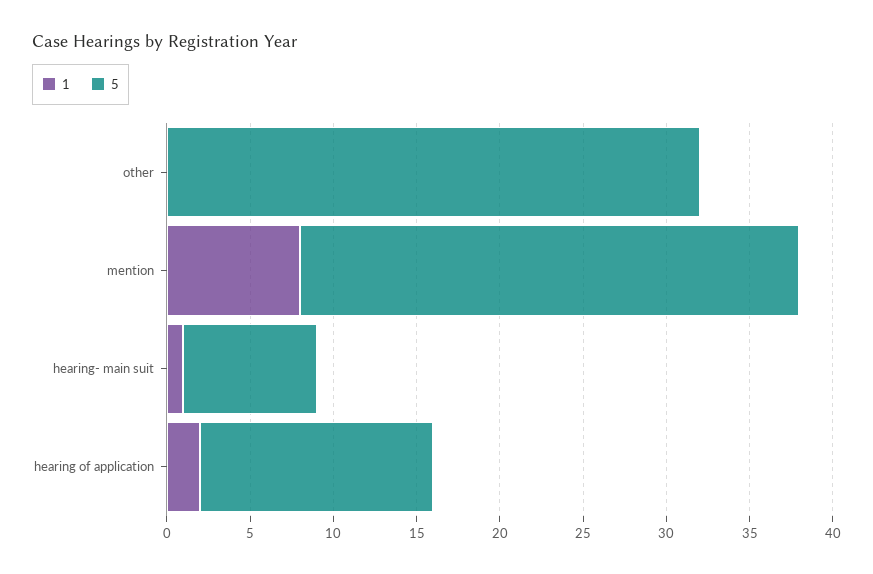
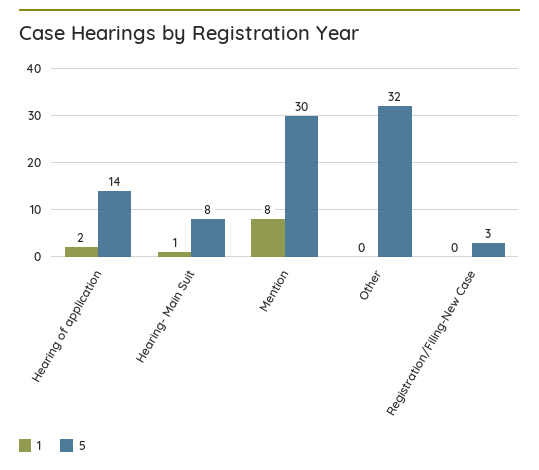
  {
    "1": {
      "other": 0,
      "mention": 8,
      "hearing- main suit": 1,
-     "hearing of application": 2
+     "hearing of application": 2,
+     "Registration/Filing-New Case": 0
    },
    "5": {
      "other": 32,
      "mention": 30,
      "hearing- main suit": 8,
-     "hearing of application": 14
+     "hearing of application": 14,
+     "Registration/Filing-New Case": 3
    }
  }

